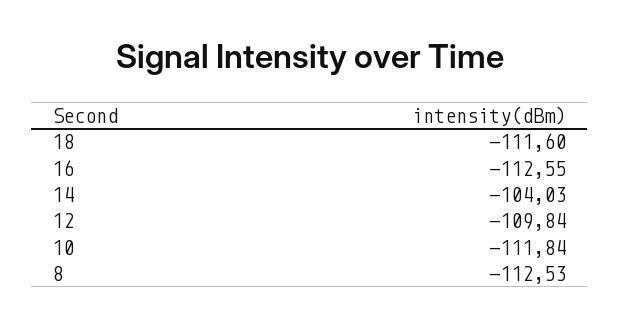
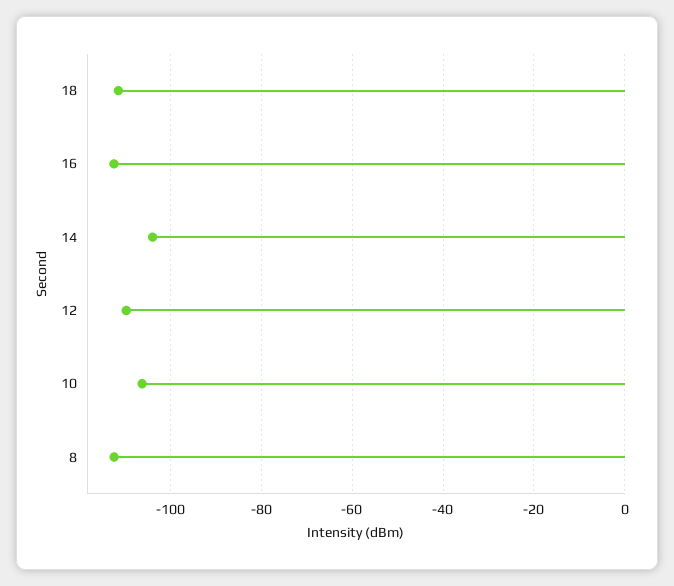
  {
    "18": -111.6,
    "16": -112.55,
    "14": -104.03,
    "12": -109.84,
-   "10": -111.84,
+   "10": -106,
    "8": -112.53
  }

